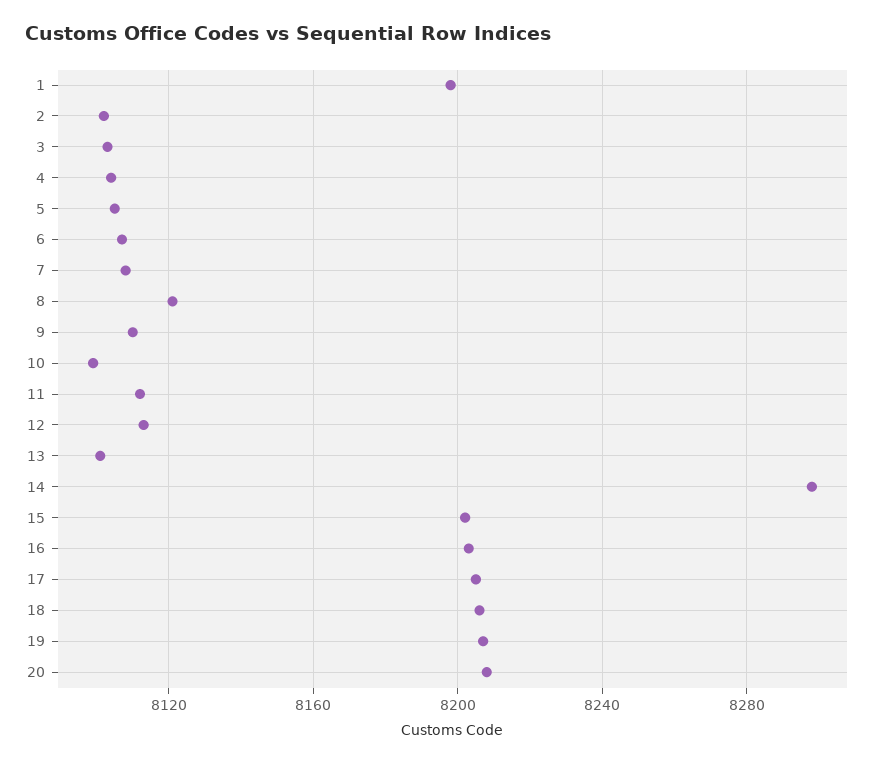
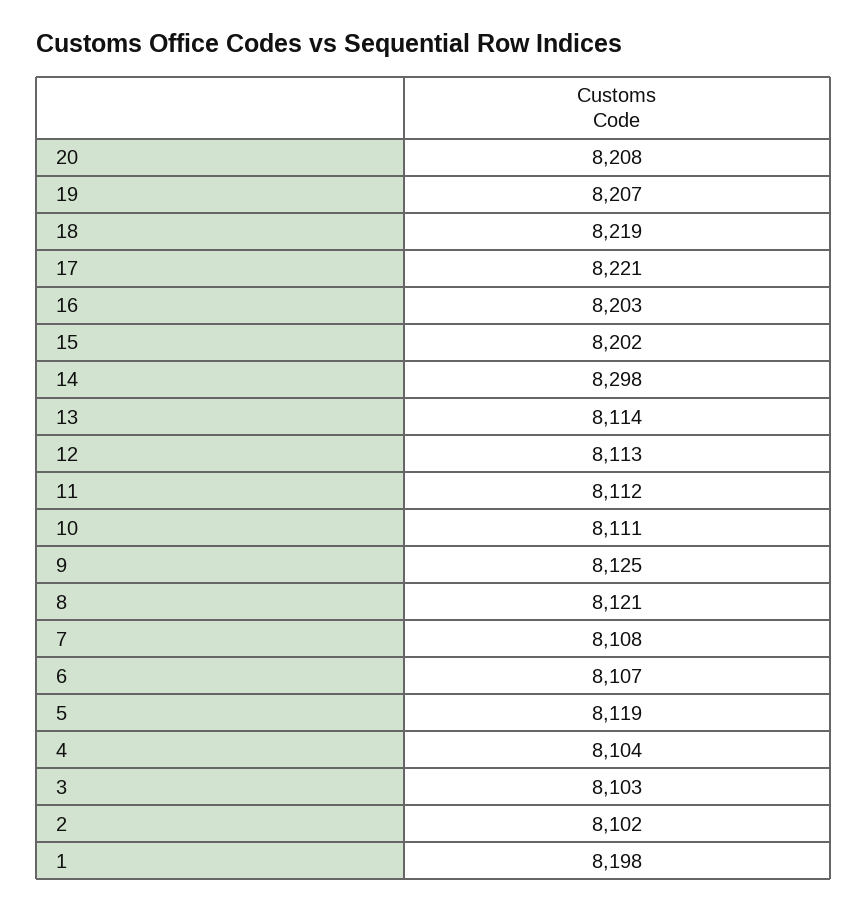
  {
    "1": 8198,
    "2": 8102,
    "3": 8103,
    "4": 8104,
-   "5": 8105,
+   "5": 8119,
    "6": 8107,
    "7": 8108,
    "8": 8121,
-   "9": 8110,
+   "9": 8125,
-   "10": 8100,
+   "10": 8111,
    "11": 8112,
    "12": 8113,
-   "13": 8100,
+   "13": 8114,
    "14": 8298,
    "15": 8202,
    "16": 8203,
-   "17": 8205,
+   "17": 8221,
-   "18": 8205,
+   "18": 8219,
    "19": 8207,
    "20": 8208
  }

